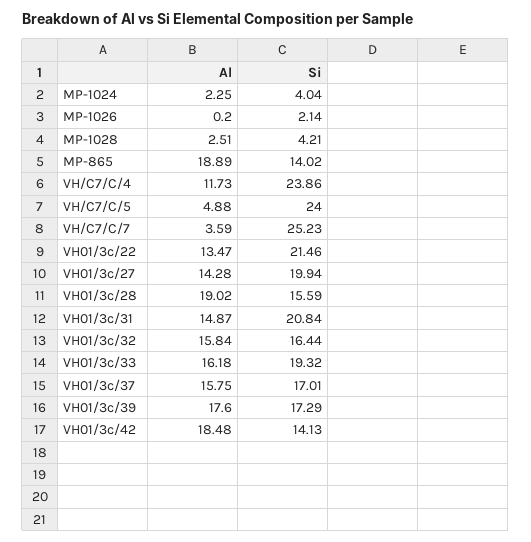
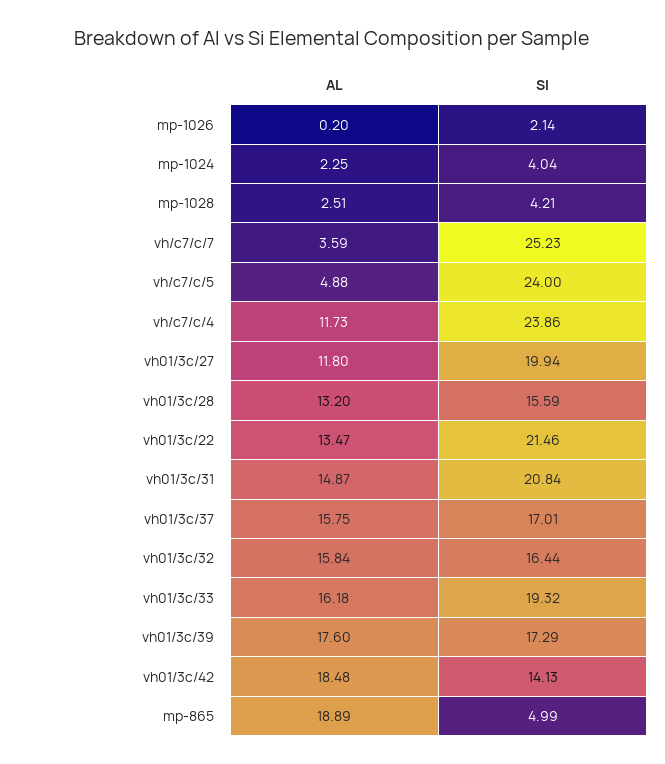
  {
    "Al": {
      "MP-1024": 2.25,
      "MP-1026": 0.2,
      "MP-1028": 2.51,
      "MP-865": 18.89,
      "VH/C7/C/4": 11.73,
      "VH/C7/C/5": 4.88,
      "VH/C7/C/7": 3.59,
      "VH01/3c/22": 13.47,
-     "VH01/3c/27": 14.28,
+     "VH01/3c/27": 11.8,
-     "VH01/3c/28": 19.02,
+     "VH01/3c/28": 13.2,
      "VH01/3c/31": 14.87,
      "VH01/3c/32": 15.84,
      "VH01/3c/33": 16.18,
      "VH01/3c/37": 15.75,
      "VH01/3c/39": 17.6,
      "VH01/3c/42": 18.48
    },
    "Si": {
      "MP-1024": 4.04,
      "MP-1026": 2.14,
      "MP-1028": 4.21,
-     "MP-865": 14.02,
+     "MP-865": 4.99,
      "VH/C7/C/4": 23.86,
      "VH/C7/C/5": 24,
      "VH/C7/C/7": 25.23,
      "VH01/3c/22": 21.46,
      "VH01/3c/27": 19.94,
      "VH01/3c/28": 15.59,
      "VH01/3c/31": 20.84,
      "VH01/3c/32": 16.44,
      "VH01/3c/33": 19.32,
      "VH01/3c/37": 17.01,
      "VH01/3c/39": 17.29,
      "VH01/3c/42": 14.13
    }
  }

